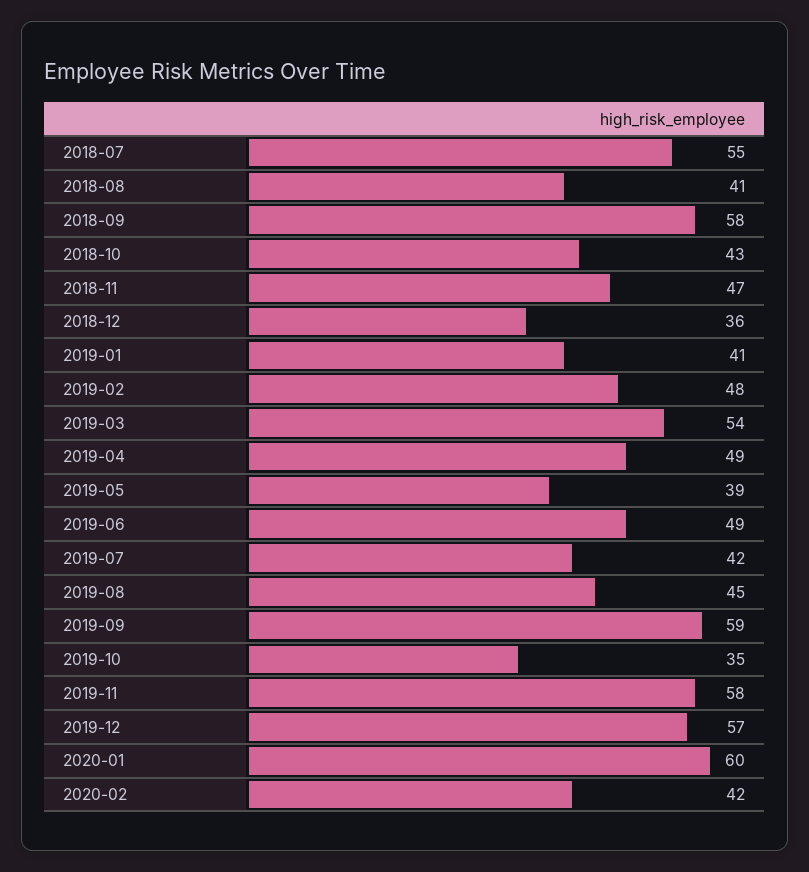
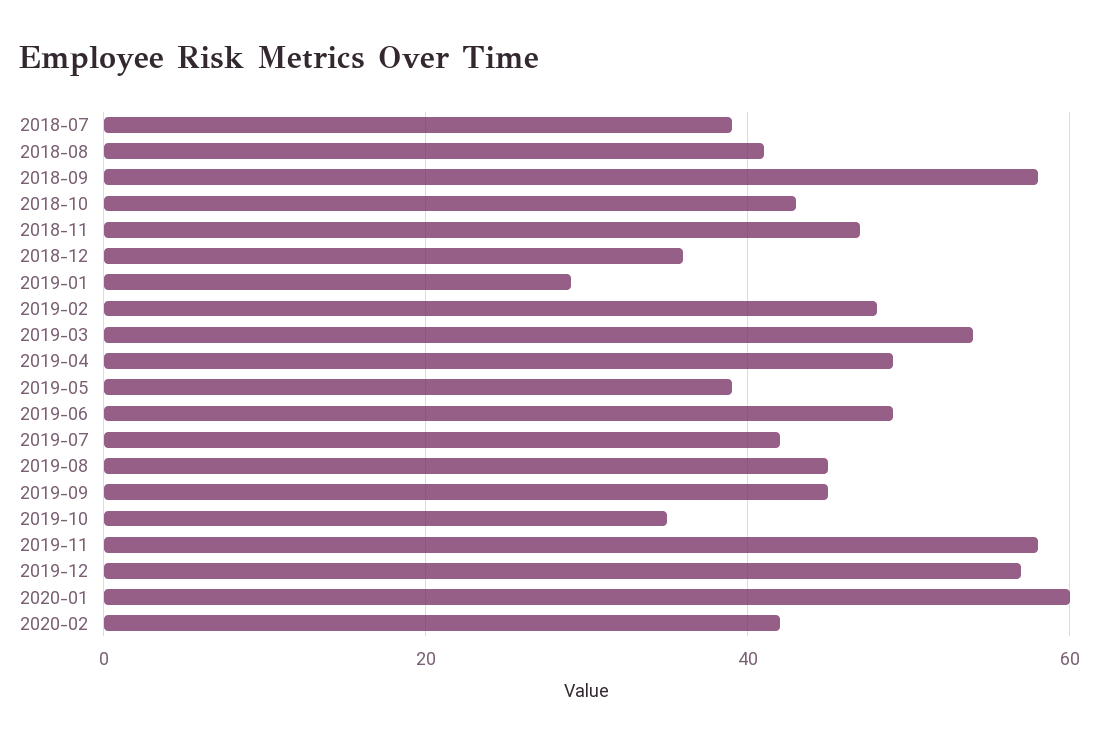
  {
-   "2018-07": 55,
+   "2018-07": 40,
    "2018-08": 41,
    "2018-09": 58,
    "2018-10": 43,
    "2018-11": 47,
    "2018-12": 36,
-   "2019-01": 41,
+   "2019-01": 30,
    "2019-02": 48,
    "2019-03": 54,
    "2019-04": 49,
    "2019-05": 39,
    "2019-06": 49,
    "2019-07": 42,
    "2019-08": 45,
-   "2019-09": 59,
+   "2019-09": 45,
    "2019-10": 35,
    "2019-11": 58,
    "2019-12": 57,
    "2020-01": 60,
    "2020-02": 42
  }

